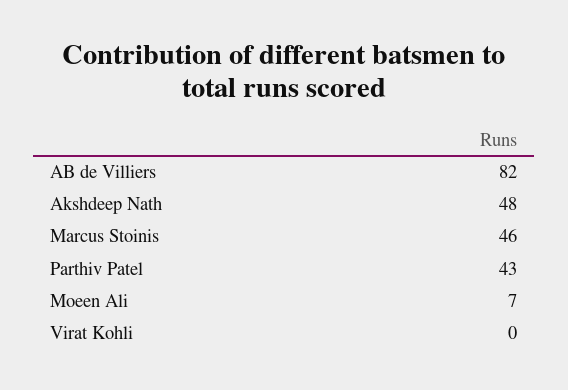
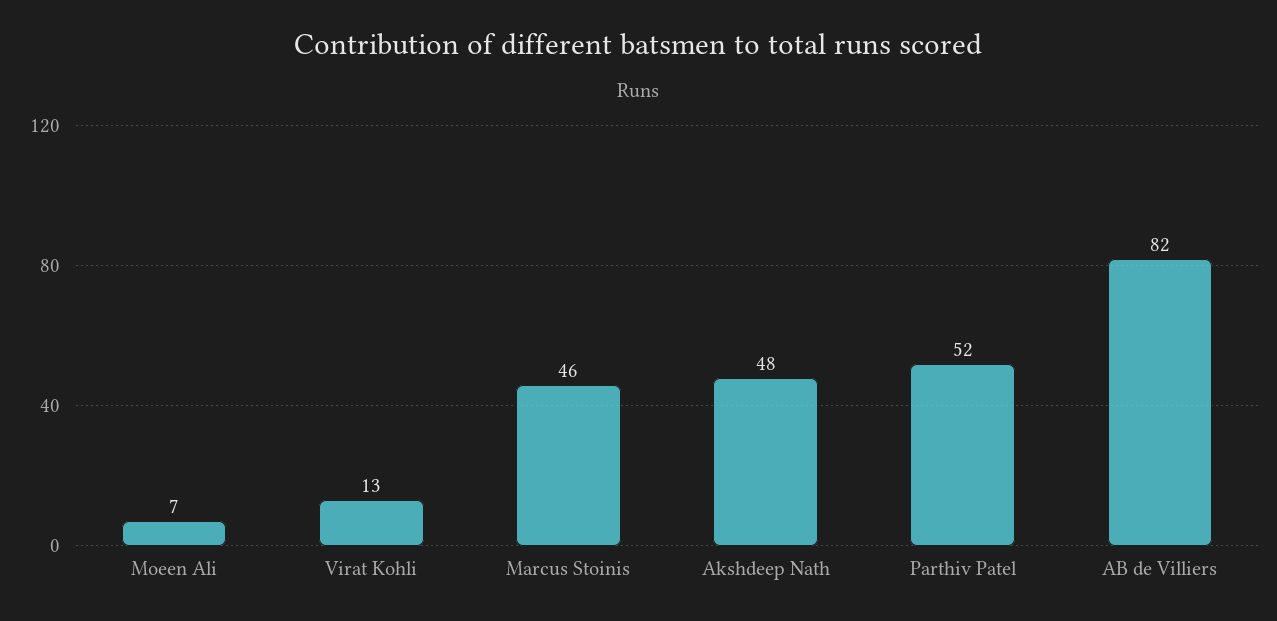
  {
    "AB de Villiers": 82,
    "Akshdeep Nath": 48,
    "Marcus Stoinis": 46,
-   "Parthiv Patel": 43,
+   "Parthiv Patel": 52,
    "Moeen Ali": 7,
-   "Virat Kohli": 0
+   "Virat Kohli": 13
  }

